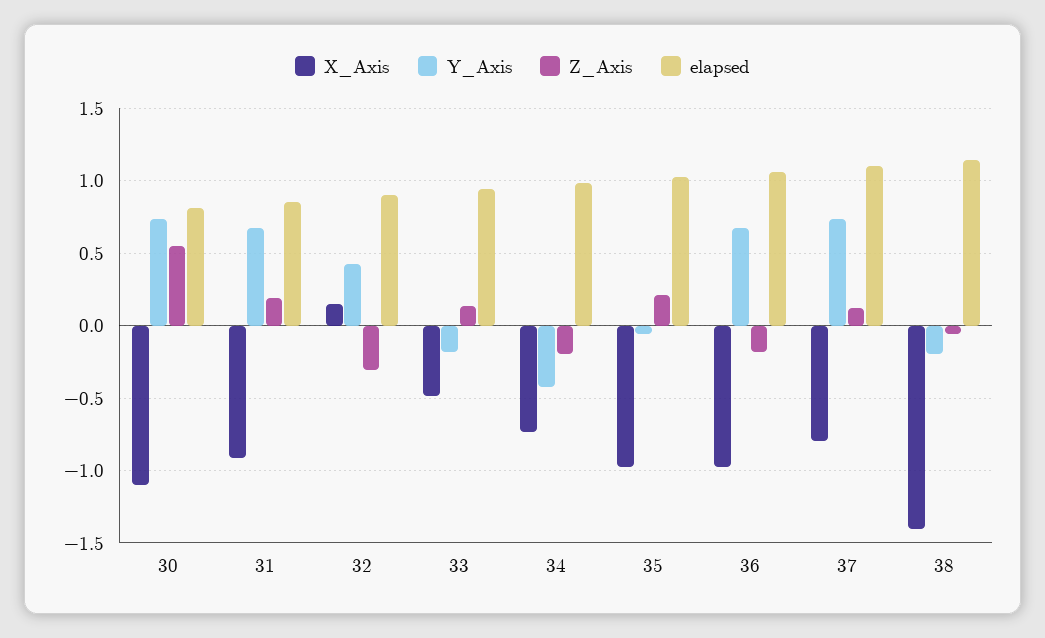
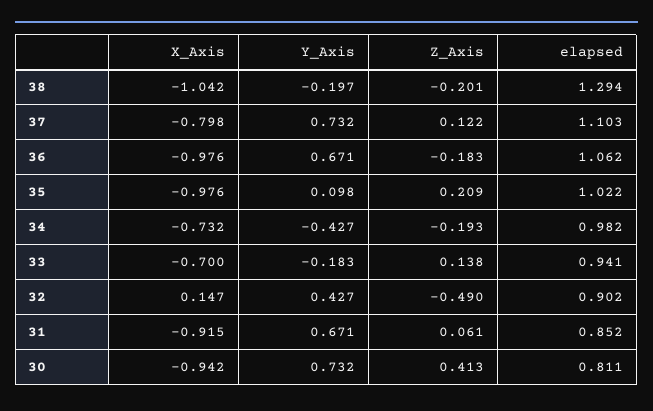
  {
    "X_Axis": {
-     "30": -1.1,
+     "30": -0.942,
      "31": -0.915,
      "32": 0.147,
-     "33": -0.5,
+     "33": -0.7,
      "34": -0.732,
      "35": -0.976,
      "36": -0.976,
      "37": -0.798,
-     "38": -1.4
+     "38": -1.042
    },
    "Y_Axis": {
      "30": 0.732,
      "31": 0.671,
      "32": 0.427,
      "33": -0.183,
      "34": -0.427,
-     "35": -0.05,
+     "35": 0.098,
      "36": 0.671,
      "37": 0.732,
      "38": -0.197
    },
    "Z_Axis": {
-     "30": 0.55,
+     "30": 0.413,
-     "31": 0.2,
+     "31": 0.061,
-     "32": -0.3,
+     "32": -0.49,
      "33": 0.138,
      "34": -0.193,
      "35": 0.209,
      "36": -0.183,
      "37": 0.122,
-     "38": -0.05
+     "38": -0.201
    },
    "elapsed": {
      "30": 0.811,
      "31": 0.852,
      "32": 0.902,
      "33": 0.941,
      "34": 0.982,
      "35": 1.022,
      "36": 1.062,
      "37": 1.103,
-     "38": 1.15
+     "38": 1.294
    }
  }

